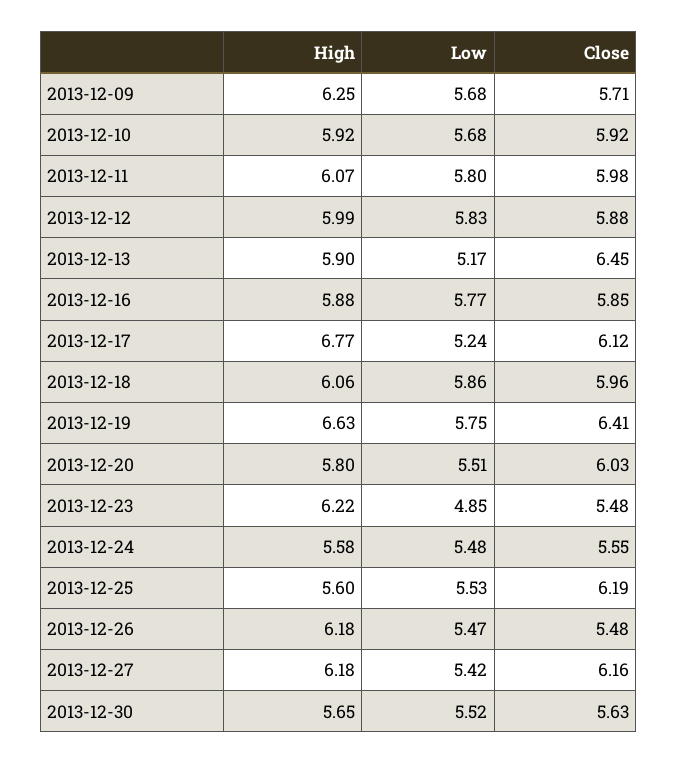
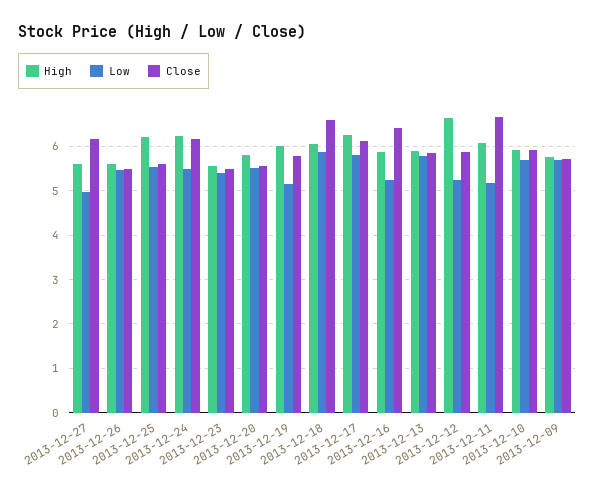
  {
    "High": {
-     "2013-12-09": 6.25,
+     "2013-12-09": 5.8,
      "2013-12-10": 5.92,
      "2013-12-11": 6.07,
-     "2013-12-12": 5.99,
+     "2013-12-12": 6.6,
      "2013-12-13": 5.9,
      "2013-12-16": 5.88,
-     "2013-12-17": 6.77,
+     "2013-12-17": 6.2,
      "2013-12-18": 6.06,
-     "2013-12-19": 6.63,
+     "2013-12-19": 6,
      "2013-12-20": 5.8,
-     "2013-12-23": 6.22,
+     "2013-12-23": 5.6,
-     "2013-12-24": 5.58,
+     "2013-12-24": 6.2,
-     "2013-12-25": 5.6,
+     "2013-12-25": 6.2,
-     "2013-12-26": 6.18,
+     "2013-12-26": 5.6,
-     "2013-12-27": 6.18,
+     "2013-12-27": 5.6
-     "2013-12-30": 5.65
    },
    "Low": {
      "2013-12-09": 5.68,
      "2013-12-10": 5.68,
-     "2013-12-11": 5.8,
+     "2013-12-11": 5.2,
-     "2013-12-12": 5.83,
+     "2013-12-12": 5.2,
-     "2013-12-13": 5.17,
+     "2013-12-13": 5.8,
-     "2013-12-16": 5.77,
+     "2013-12-16": 5.2,
-     "2013-12-17": 5.24,
+     "2013-12-17": 5.8,
      "2013-12-18": 5.86,
-     "2013-12-19": 5.75,
+     "2013-12-19": 5.2,
      "2013-12-20": 5.51,
-     "2013-12-23": 4.85,
+     "2013-12-23": 5.4,
      "2013-12-24": 5.48,
      "2013-12-25": 5.53,
      "2013-12-26": 5.47,
-     "2013-12-27": 5.42,
+     "2013-12-27": 5
-     "2013-12-30": 5.52
    },
    "Close": {
      "2013-12-09": 5.71,
      "2013-12-10": 5.92,
-     "2013-12-11": 5.98,
+     "2013-12-11": 6.6,
      "2013-12-12": 5.88,
-     "2013-12-13": 6.45,
+     "2013-12-13": 5.8,
-     "2013-12-16": 5.85,
+     "2013-12-16": 6.4,
      "2013-12-17": 6.12,
-     "2013-12-18": 5.96,
+     "2013-12-18": 6.6,
-     "2013-12-19": 6.41,
+     "2013-12-19": 5.8,
-     "2013-12-20": 6.03,
+     "2013-12-20": 5.6,
      "2013-12-23": 5.48,
-     "2013-12-24": 5.55,
+     "2013-12-24": 6.2,
-     "2013-12-25": 6.19,
+     "2013-12-25": 5.6,
      "2013-12-26": 5.48,
-     "2013-12-27": 6.16,
+     "2013-12-27": 6.16
-     "2013-12-30": 5.63
    }
  }

